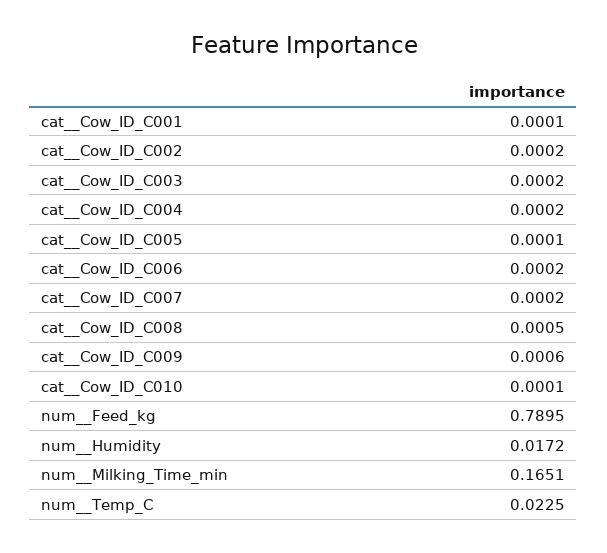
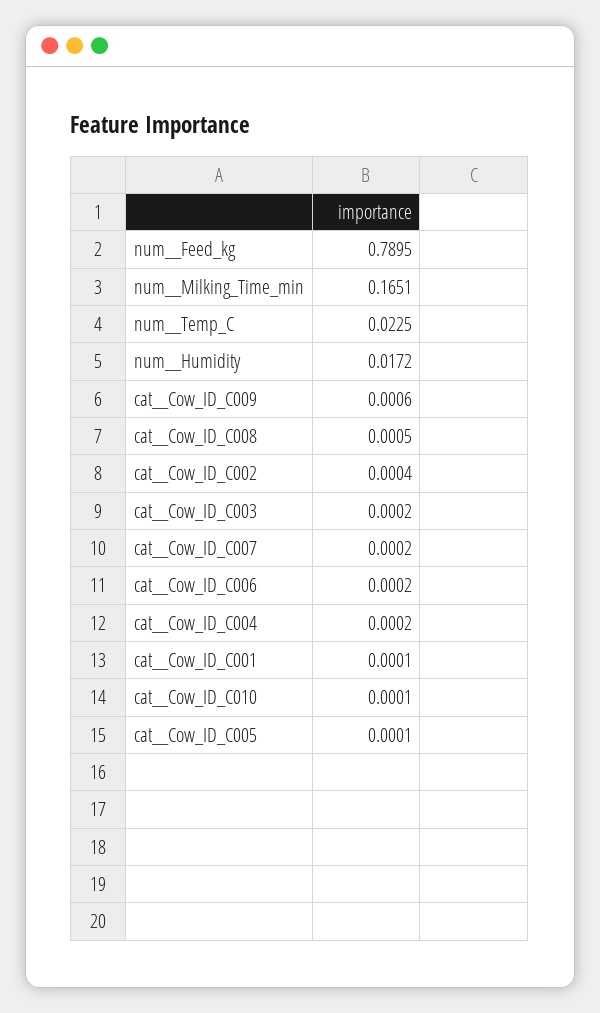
  {
    "cat__Cow_ID_C001": 0.0001,
-   "cat__Cow_ID_C002": 0.0002,
+   "cat__Cow_ID_C002": 0.0004,
    "cat__Cow_ID_C003": 0.0002,
    "cat__Cow_ID_C004": 0.0002,
    "cat__Cow_ID_C005": 0.0001,
    "cat__Cow_ID_C006": 0.0002,
    "cat__Cow_ID_C007": 0.0002,
    "cat__Cow_ID_C008": 0.0005,
    "cat__Cow_ID_C009": 0.0006,
    "cat__Cow_ID_C010": 0.0001,
    "num__Feed_kg": 0.7895,
    "num__Humidity": 0.0172,
    "num__Milking_Time_min": 0.1651,
    "num__Temp_C": 0.0225
  }

